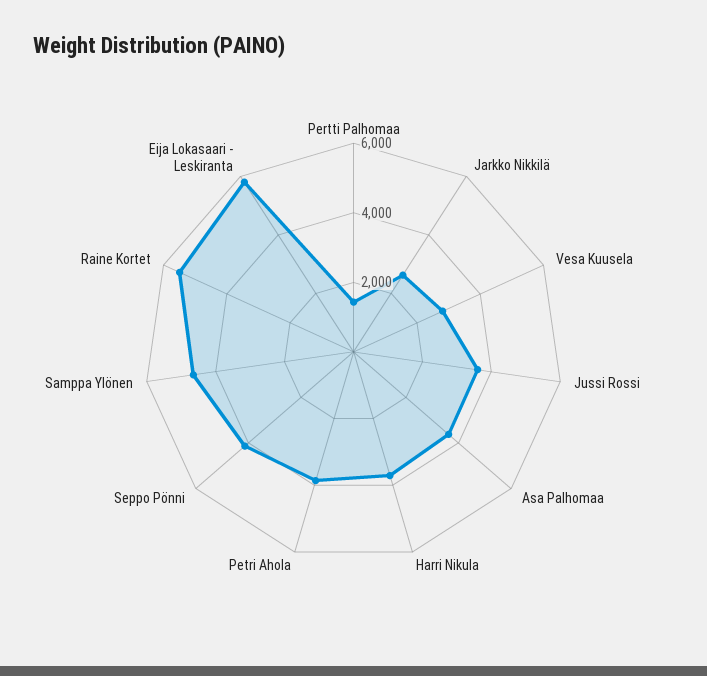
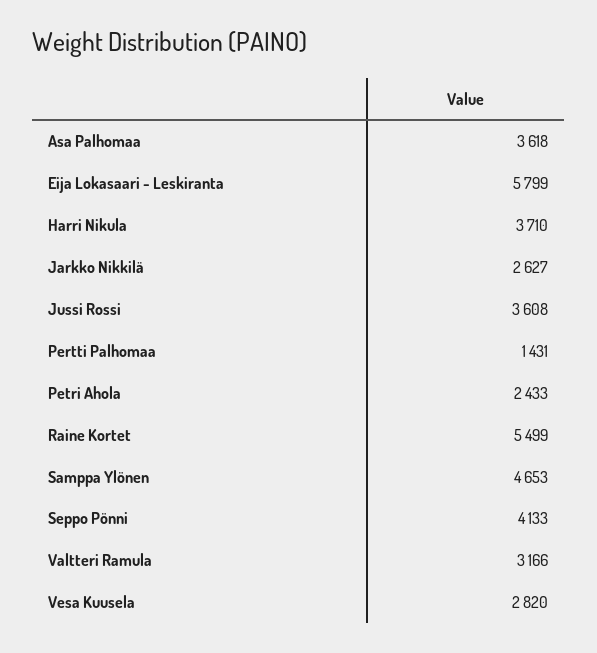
  {
    "Pertti Palhomaa": 1431,
    "Jarkko Nikkilä": 2627,
    "Vesa Kuusela": 2820,
    "Jussi Rossi": 3608,
    "Asa Palhomaa": 3618,
    "Harri Nikula": 3710,
-   "Petri Ahola": 4000,
+   "Petri Ahola": 2433,
    "Seppo Pönni": 4133,
    "Samppa Ylönen": 4653,
    "Raine Kortet": 5499,
-   "Eija Lokasaari - Leskiranta": 5799
+   "Eija Lokasaari - Leskiranta": 5799,
+   "Valtteri Ramula": 3166
  }

